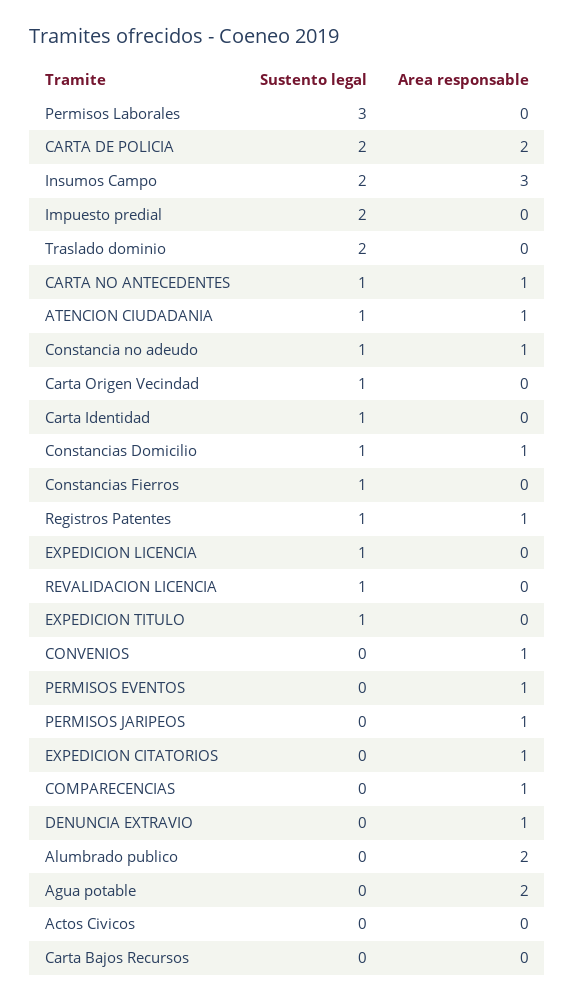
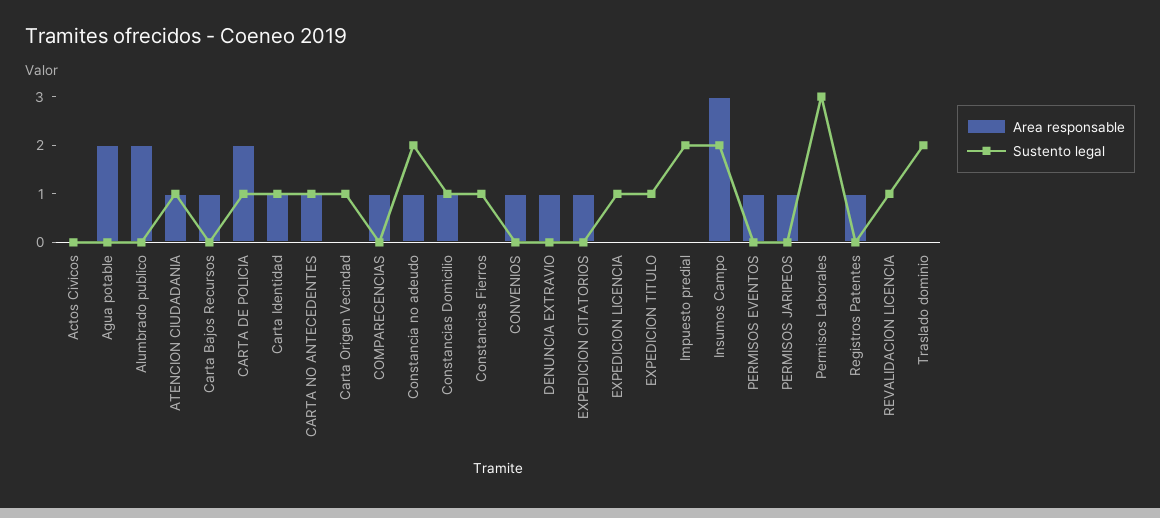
  {
    "Sustento legal": {
      "Permisos Laborales": 3,
-     "CARTA DE POLICIA": 2,
+     "CARTA DE POLICIA": 1,
      "Insumos Campo": 2,
      "Impuesto predial": 2,
      "Traslado dominio": 2,
      "CARTA NO ANTECEDENTES": 1,
      "ATENCION CIUDADANIA": 1,
-     "Constancia no adeudo": 1,
+     "Constancia no adeudo": 2,
      "Carta Origen Vecindad": 1,
      "Carta Identidad": 1,
      "Constancias Domicilio": 1,
      "Constancias Fierros": 1,
-     "Registros Patentes": 1,
+     "Registros Patentes": 0,
      "EXPEDICION LICENCIA": 1,
      "REVALIDACION LICENCIA": 1,
      "EXPEDICION TITULO": 1,
      "CONVENIOS": 0,
      "PERMISOS EVENTOS": 0,
      "PERMISOS JARIPEOS": 0,
      "EXPEDICION CITATORIOS": 0,
      "COMPARECENCIAS": 0,
      "DENUNCIA EXTRAVIO": 0,
      "Alumbrado publico": 0,
      "Agua potable": 0,
      "Actos Civicos": 0,
      "Carta Bajos Recursos": 0
    },
    "Area responsable": {
      "Permisos Laborales": 0,
      "CARTA DE POLICIA": 2,
      "Insumos Campo": 3,
      "Impuesto predial": 0,
      "Traslado dominio": 0,
      "CARTA NO ANTECEDENTES": 1,
      "ATENCION CIUDADANIA": 1,
      "Constancia no adeudo": 1,
      "Carta Origen Vecindad": 0,
-     "Carta Identidad": 0,
+     "Carta Identidad": 1,
      "Constancias Domicilio": 1,
      "Constancias Fierros": 0,
      "Registros Patentes": 1,
      "EXPEDICION LICENCIA": 0,
      "REVALIDACION LICENCIA": 0,
      "EXPEDICION TITULO": 0,
      "CONVENIOS": 1,
      "PERMISOS EVENTOS": 1,
      "PERMISOS JARIPEOS": 1,
      "EXPEDICION CITATORIOS": 1,
      "COMPARECENCIAS": 1,
      "DENUNCIA EXTRAVIO": 1,
      "Alumbrado publico": 2,
      "Agua potable": 2,
      "Actos Civicos": 0,
-     "Carta Bajos Recursos": 0
+     "Carta Bajos Recursos": 1
    }
  }

